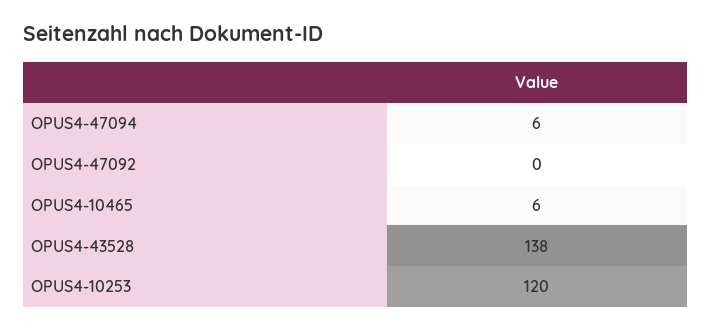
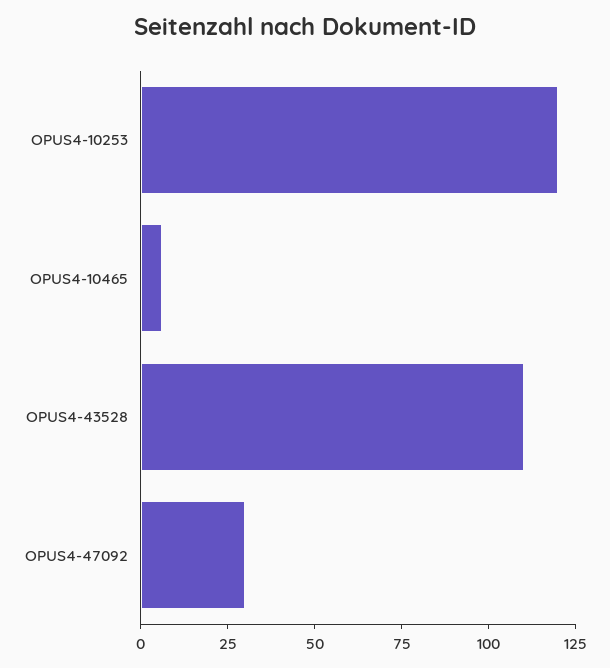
  {
-   "OPUS4-47094": 6,
-   "OPUS4-47092": 0,
+   "OPUS4-47092": 30,
    "OPUS4-10465": 6,
-   "OPUS4-43528": 138,
+   "OPUS4-43528": 110,
    "OPUS4-10253": 120
  }

